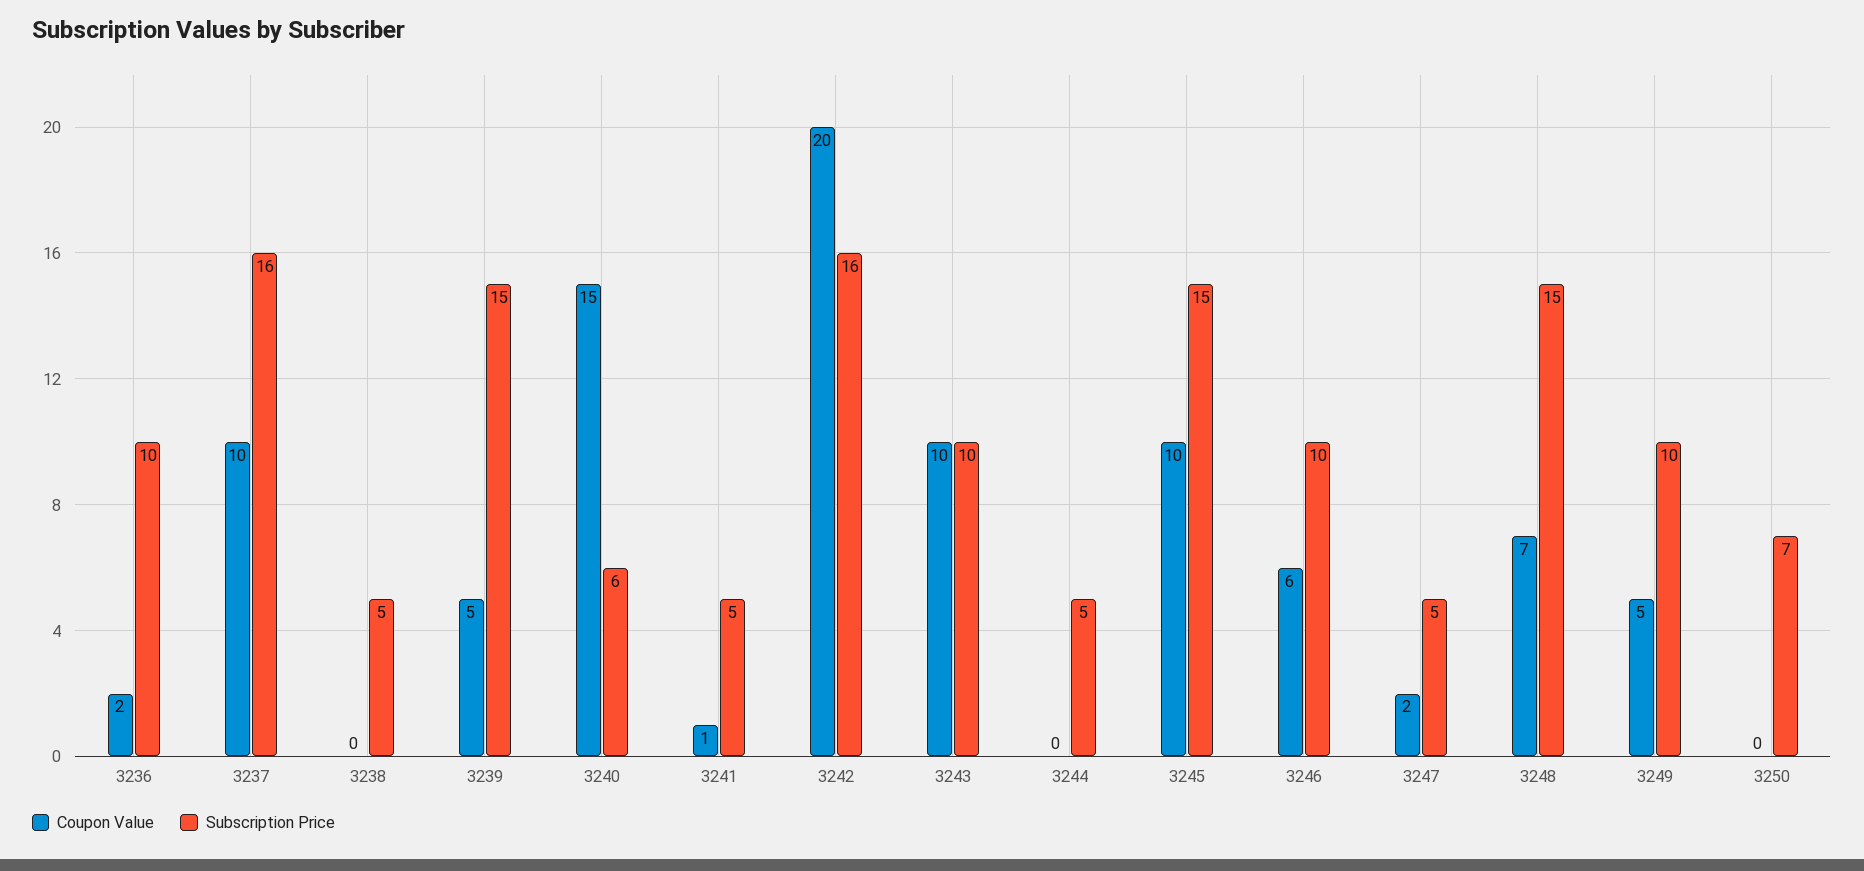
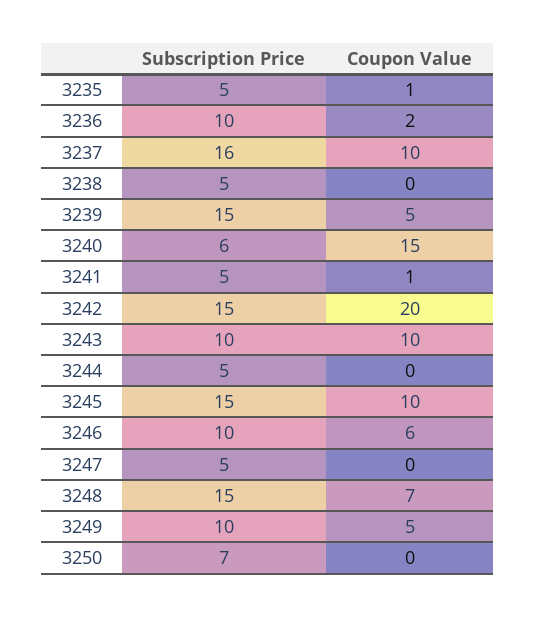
  {
    "Coupon Value": {
      "3236": 2,
      "3237": 10,
      "3238": 0,
      "3239": 5,
      "3240": 15,
      "3241": 1,
      "3242": 20,
      "3243": 10,
      "3244": 0,
      "3245": 10,
      "3246": 6,
-     "3247": 2,
+     "3247": 0,
      "3248": 7,
      "3249": 5,
-     "3250": 0
+     "3250": 0,
+     "3235": 1
    },
    "Subscription Price": {
      "3236": 10,
      "3237": 16,
      "3238": 5,
      "3239": 15,
      "3240": 6,
      "3241": 5,
-     "3242": 16,
+     "3242": 15,
      "3243": 10,
      "3244": 5,
      "3245": 15,
      "3246": 10,
      "3247": 5,
      "3248": 15,
      "3249": 10,
-     "3250": 7
+     "3250": 7,
+     "3235": 5
    }
  }

